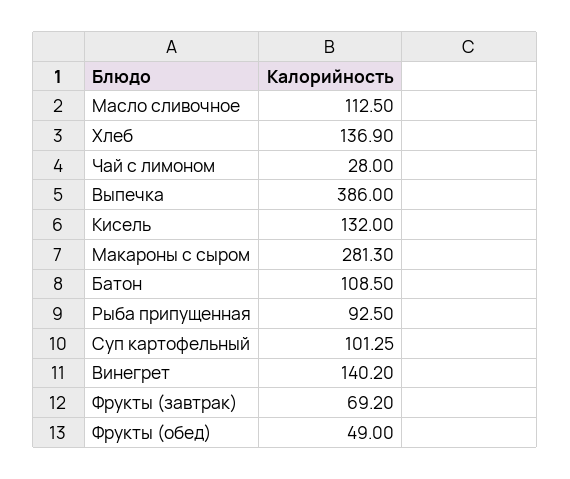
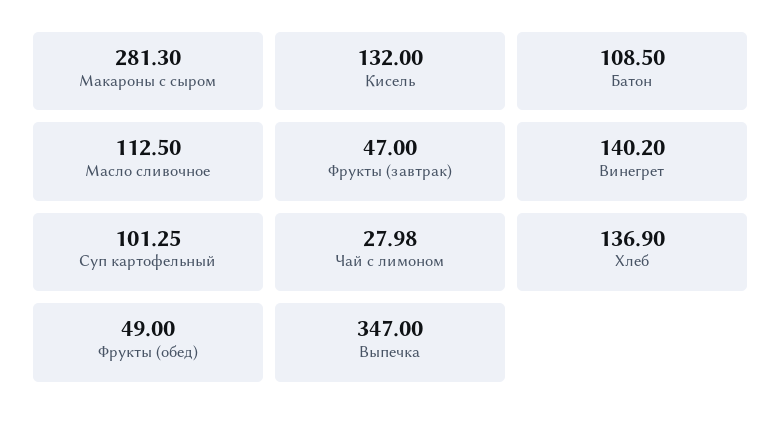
  {
    "Масло сливочное": 112.5,
    "Хлеб": 136.9,
-   "Чай с лимоном": 28,
+   "Чай с лимоном": 27.98,
-   "Выпечка": 386,
+   "Выпечка": 347,
    "Кисель": 132,
    "Макароны с сыром": 281.3,
    "Батон": 108.5,
-   "Рыба припущенная": 92.5,
    "Суп картофельный": 101.25,
    "Винегрет": 140.2,
-   "Фрукты (завтрак)": 69.2,
+   "Фрукты (завтрак)": 47,
    "Фрукты (обед)": 49
  }

